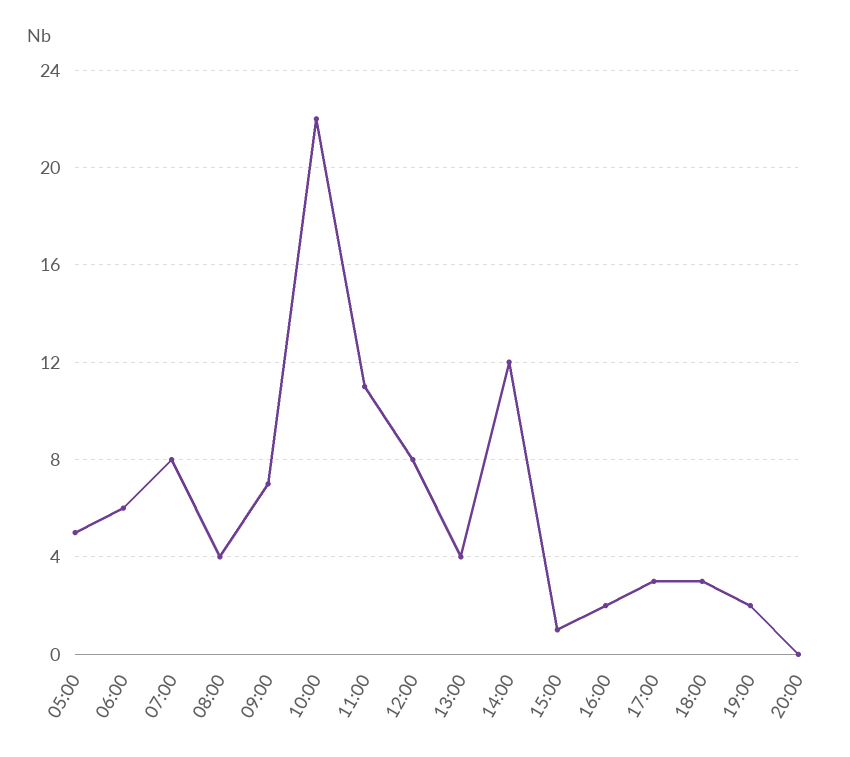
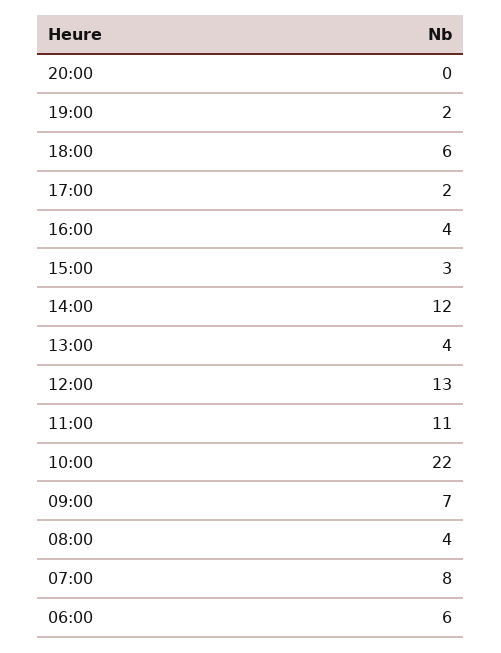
  {
-   "05:00": 5,
    "06:00": 6,
    "07:00": 8,
    "08:00": 4,
    "09:00": 7,
    "10:00": 22,
    "11:00": 11,
-   "12:00": 8,
+   "12:00": 13,
    "13:00": 4,
    "14:00": 12,
-   "15:00": 1,
+   "15:00": 3,
-   "16:00": 2,
+   "16:00": 4,
-   "17:00": 3,
+   "17:00": 2,
-   "18:00": 3,
+   "18:00": 6,
    "19:00": 2,
    "20:00": 0
  }

